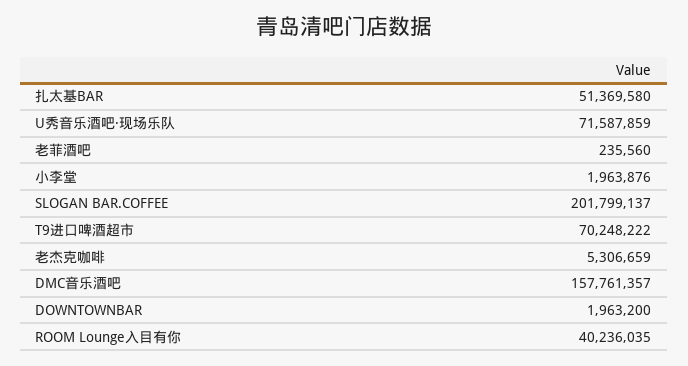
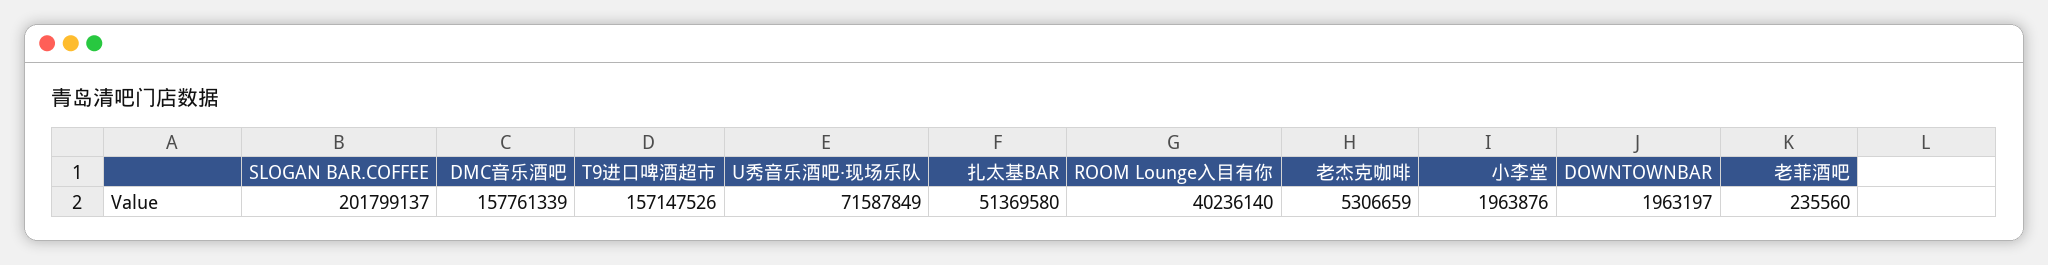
  {
    "扎太基BAR": 51369580,
-   "U秀音乐酒吧·现场乐队": 71587859,
+   "U秀音乐酒吧·现场乐队": 71587849,
    "老菲酒吧": 235560,
    "小李堂": 1963876,
    "SLOGAN BAR.COFFEE": 201799137,
-   "T9进口啤酒超市": 70248222,
+   "T9进口啤酒超市": 157147526,
    "老杰克咖啡": 5306659,
-   "DMC音乐酒吧": 157761357,
+   "DMC音乐酒吧": 157761339,
-   "DOWNTOWNBAR": 1963200,
+   "DOWNTOWNBAR": 1963197,
-   "ROOM Lounge入目有你": 40236035
+   "ROOM Lounge入目有你": 40236140
  }

